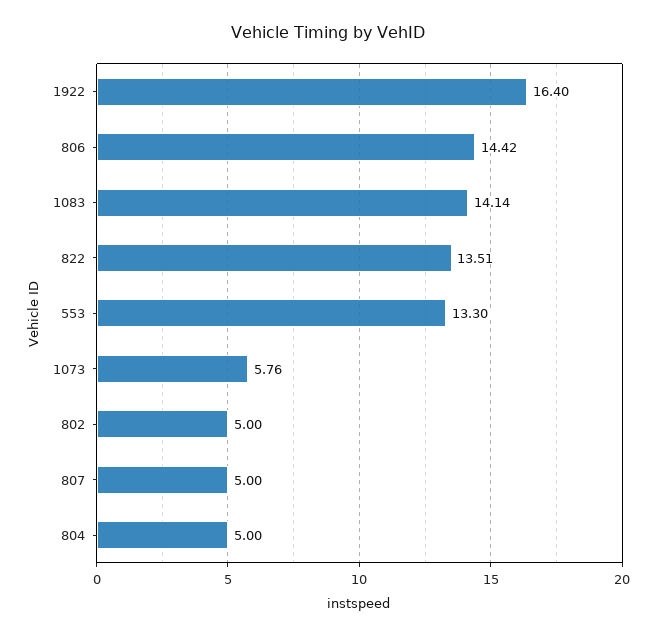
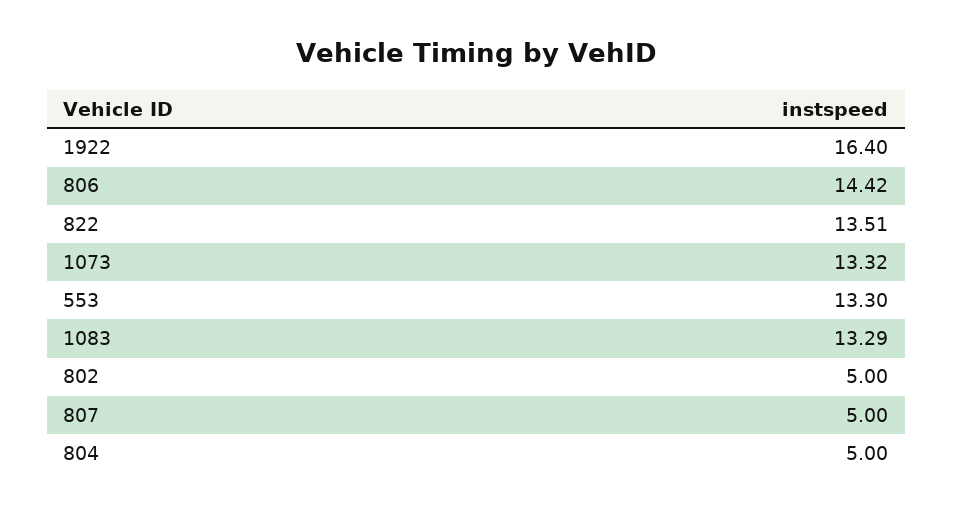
  {
    "1922": 16.4,
    "806": 14.42,
-   "1083": 14.14,
+   "1083": 13.29,
    "822": 13.51,
    "553": 13.3,
-   "1073": 5.76,
+   "1073": 13.32,
    "802": 5,
    "807": 5,
    "804": 5
  }

